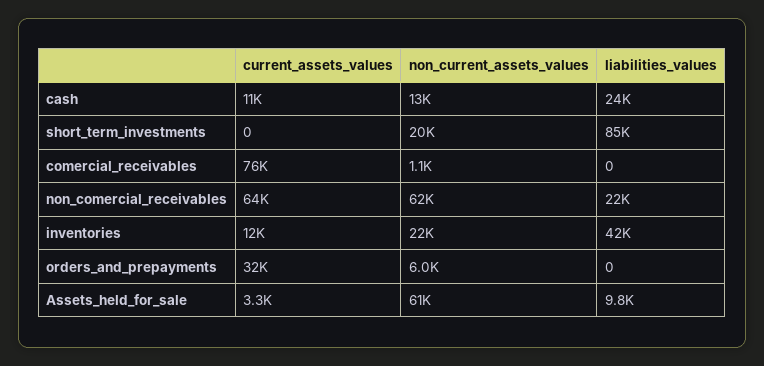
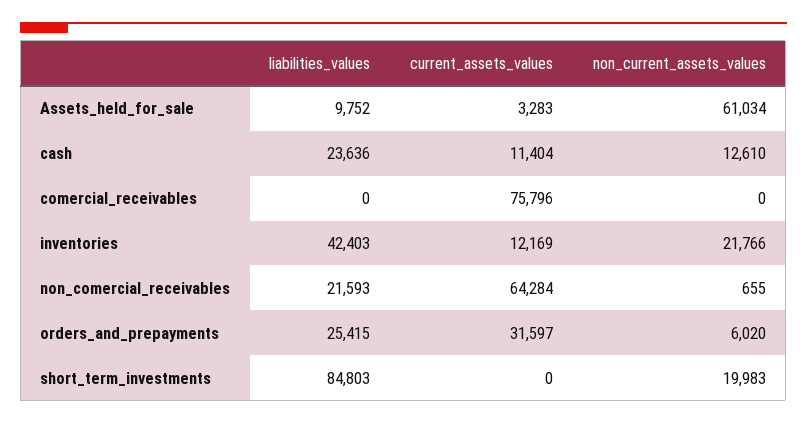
  {
    "current_assets_values": {
      "cash": 11404,
      "short_term_investments": 0,
      "comercial_receivables": 75796,
      "non_comercial_receivables": 64284,
      "inventories": 12169,
      "orders_and_prepayments": 31597,
      "Assets_held_for_sale": 3283
    },
    "non_current_assets_values": {
      "cash": 12610,
      "short_term_investments": 19983,
-     "comercial_receivables": 1100,
+     "comercial_receivables": 0,
-     "non_comercial_receivables": 62000,
+     "non_comercial_receivables": 655,
      "inventories": 21766,
      "orders_and_prepayments": 6020,
      "Assets_held_for_sale": 61034
    },
    "liabilities_values": {
      "cash": 23636,
      "short_term_investments": 84803,
      "comercial_receivables": 0,
      "non_comercial_receivables": 21593,
      "inventories": 42403,
-     "orders_and_prepayments": 0,
+     "orders_and_prepayments": 25415,
      "Assets_held_for_sale": 9752
    }
  }

